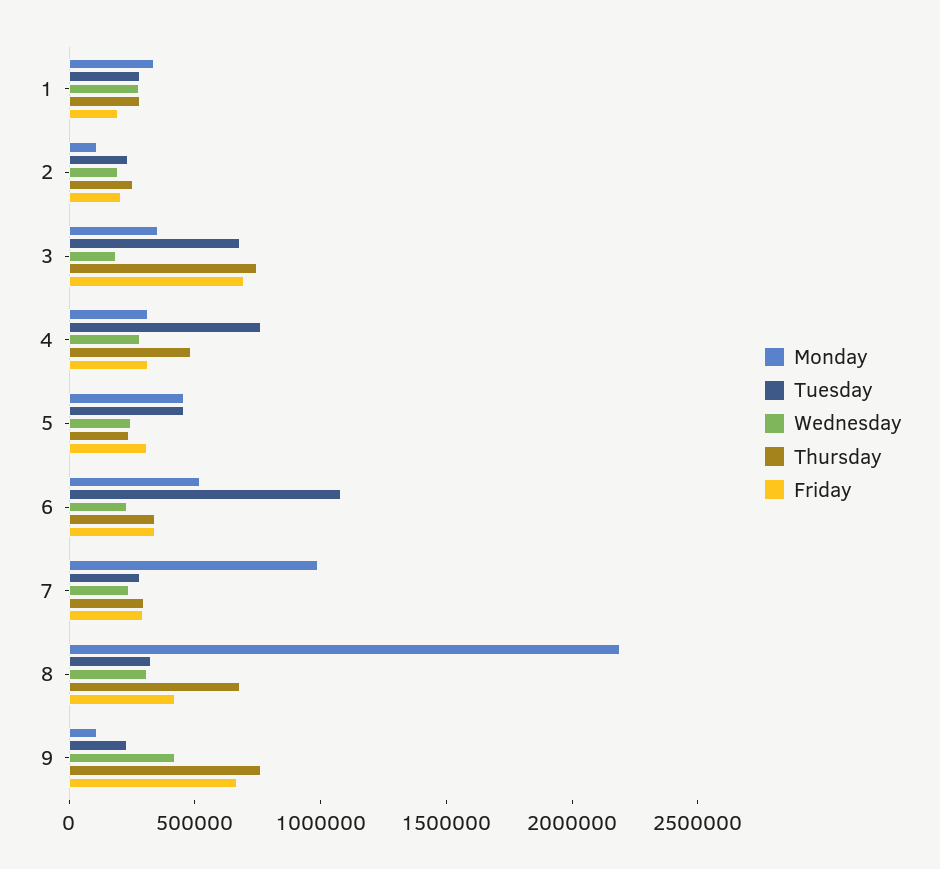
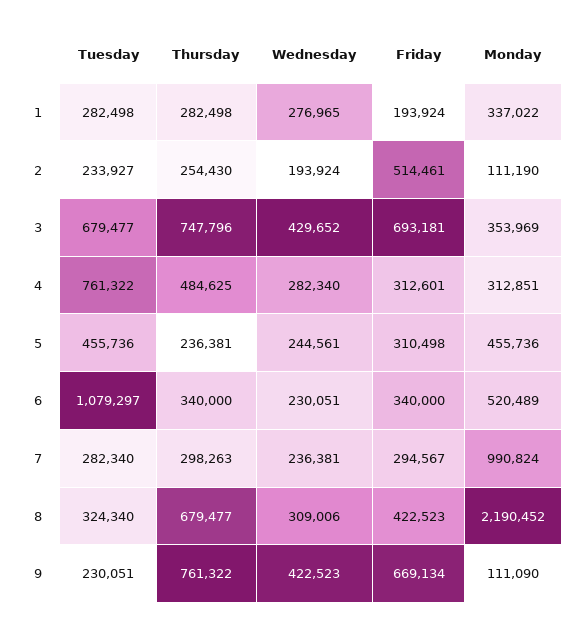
  {
    "Monday": {
      "1": 337022,
      "2": 111190,
      "3": 353969,
      "4": 312851,
      "5": 455736,
      "6": 520489,
      "7": 990824,
      "8": 2190452,
      "9": 111090
    },
    "Tuesday": {
      "1": 282498,
      "2": 233927,
      "3": 679477,
      "4": 761322,
      "5": 455736,
      "6": 1079297,
      "7": 282340,
      "8": 324340,
      "9": 230051
    },
    "Wednesday": {
      "1": 276965,
      "2": 193924,
-     "3": 200000,
+     "3": 429652,
      "4": 282340,
      "5": 244561,
      "6": 230051,
      "7": 236381,
      "8": 309006,
      "9": 422523
    },
    "Thursday": {
      "1": 282498,
      "2": 254430,
      "3": 747796,
      "4": 484625,
      "5": 236381,
      "6": 340000,
      "7": 298263,
      "8": 679477,
      "9": 761322
    },
    "Friday": {
      "1": 193924,
-     "2": 200000,
+     "2": 514461,
      "3": 693181,
      "4": 312601,
      "5": 310498,
      "6": 340000,
      "7": 294567,
      "8": 422523,
      "9": 669134
    }
  }

